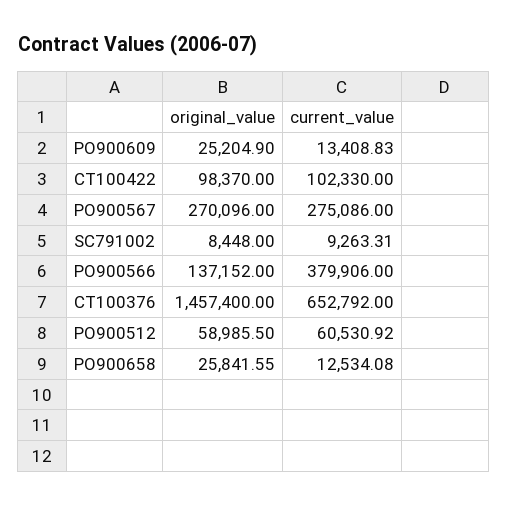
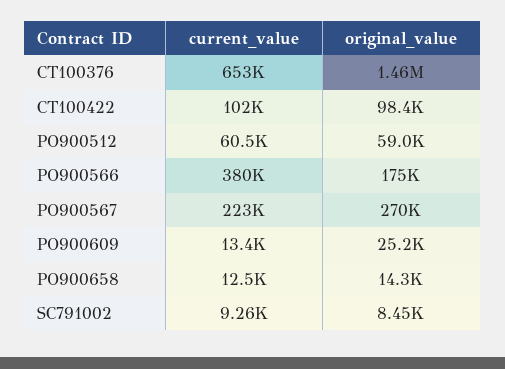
  {
    "original_value": {
      "PO900609": 25204.9,
      "CT100422": 98370,
      "PO900567": 270096,
      "SC791002": 8448,
-     "PO900566": 137152,
+     "PO900566": 175000,
      "CT100376": 1457400,
      "PO900512": 58985.5,
-     "PO900658": 25841.55
+     "PO900658": 14300
    },
    "current_value": {
      "PO900609": 13408.83,
      "CT100422": 102330,
-     "PO900567": 275086,
+     "PO900567": 223000,
      "SC791002": 9263.31,
      "PO900566": 379906,
      "CT100376": 652792,
      "PO900512": 60530.92,
      "PO900658": 12534.08
    }
  }

